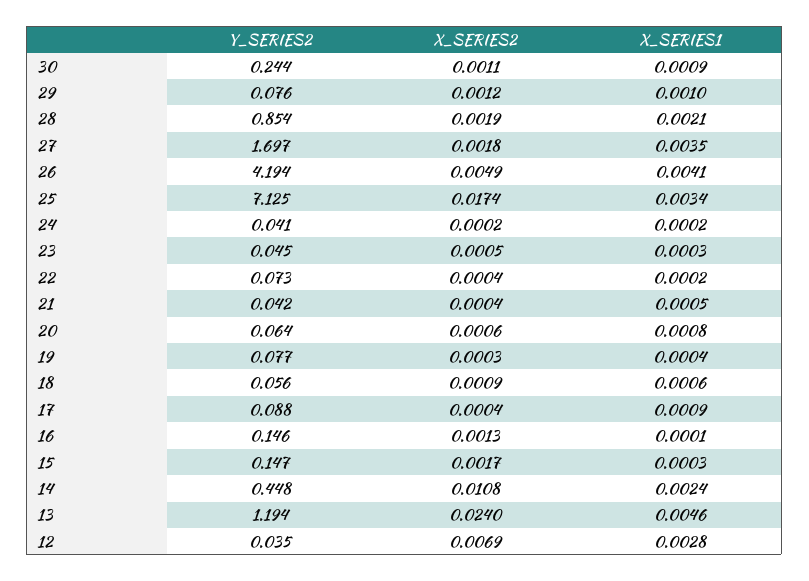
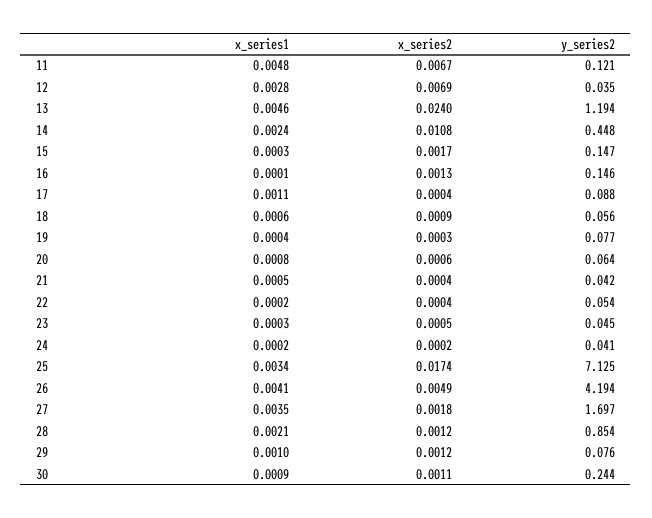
  {
    "Y_SERIES2": {
      "30": 0.244,
      "29": 0.076,
      "28": 0.854,
      "27": 1.697,
      "26": 4.194,
      "25": 7.125,
      "24": 0.041,
      "23": 0.045,
-     "22": 0.073,
+     "22": 0.054,
      "21": 0.042,
      "20": 0.064,
      "19": 0.077,
      "18": 0.056,
      "17": 0.088,
      "16": 0.146,
      "15": 0.147,
      "14": 0.448,
      "13": 1.194,
-     "12": 0.035
+     "12": 0.035,
+     "11": 0.121
    },
    "X_SERIES2": {
      "30": 0.0011,
      "29": 0.0012,
-     "28": 0.0019,
+     "28": 0.0012,
      "27": 0.0018,
      "26": 0.0049,
      "25": 0.0174,
      "24": 0.0002,
      "23": 0.0005,
      "22": 0.0004,
      "21": 0.0004,
      "20": 0.0006,
      "19": 0.0003,
      "18": 0.0009,
      "17": 0.0004,
      "16": 0.0013,
      "15": 0.0017,
      "14": 0.0108,
      "13": 0.024,
-     "12": 0.0069
+     "12": 0.0069,
+     "11": 0.0067
    },
    "X_SERIES1": {
      "30": 0.0009,
      "29": 0.001,
      "28": 0.0021,
      "27": 0.0035,
      "26": 0.0041,
      "25": 0.0034,
      "24": 0.0002,
      "23": 0.0003,
      "22": 0.0002,
      "21": 0.0005,
      "20": 0.0008,
      "19": 0.0004,
      "18": 0.0006,
-     "17": 0.0009,
+     "17": 0.0011,
      "16": 0.0001,
      "15": 0.0003,
      "14": 0.0024,
      "13": 0.0046,
-     "12": 0.0028
+     "12": 0.0028,
+     "11": 0.0048
    }
  }

